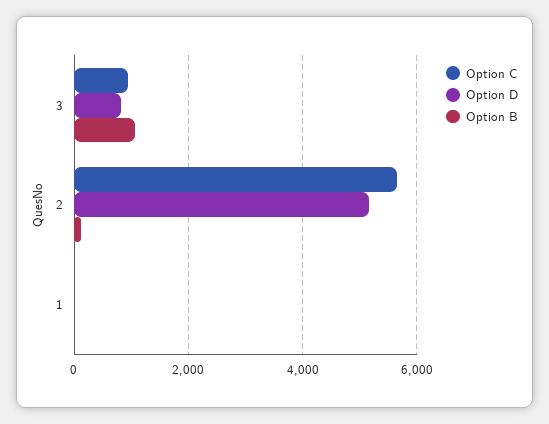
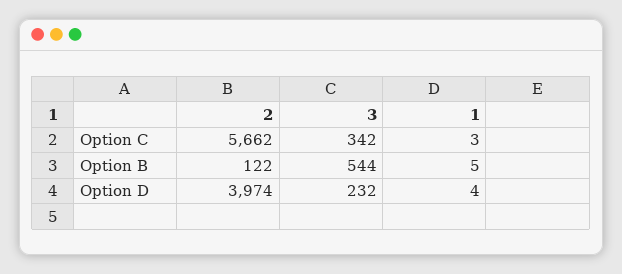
  {
    "Option C": {
-     "3": 1000,
+     "3": 342,
      "2": 5662,
      "1": 3
    },
    "Option D": {
-     "3": 800,
+     "3": 232,
-     "2": 5200,
+     "2": 3974,
      "1": 4
    },
    "Option B": {
-     "3": 1000,
+     "3": 544,
      "2": 122,
      "1": 5
    }
  }

